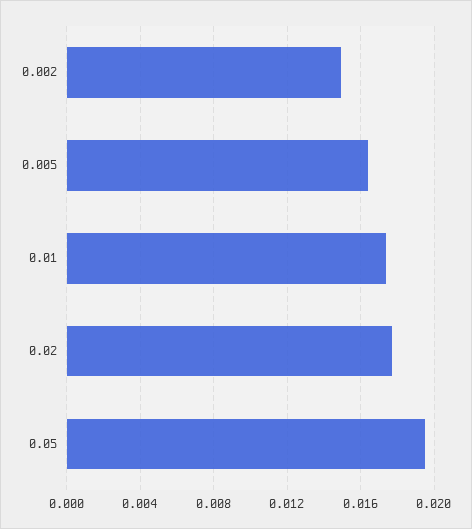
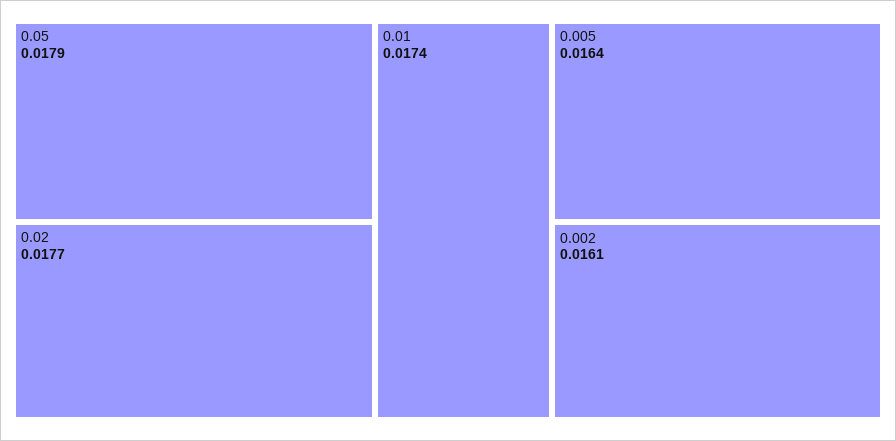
  {
-   "0.002": 0.015,
+   "0.002": 0.0161,
    "0.005": 0.0164,
    "0.01": 0.0174,
    "0.02": 0.0177,
-   "0.05": 0.0195
+   "0.05": 0.0179
  }

